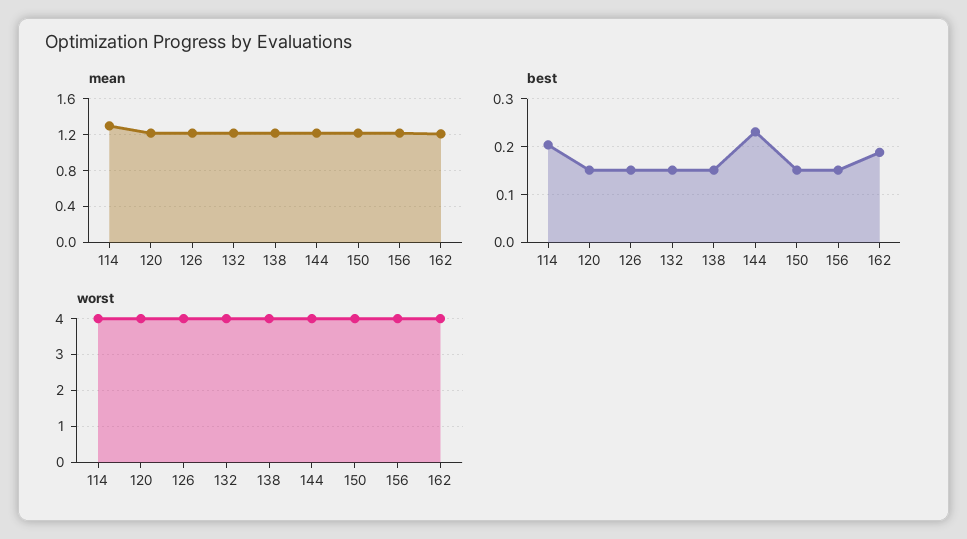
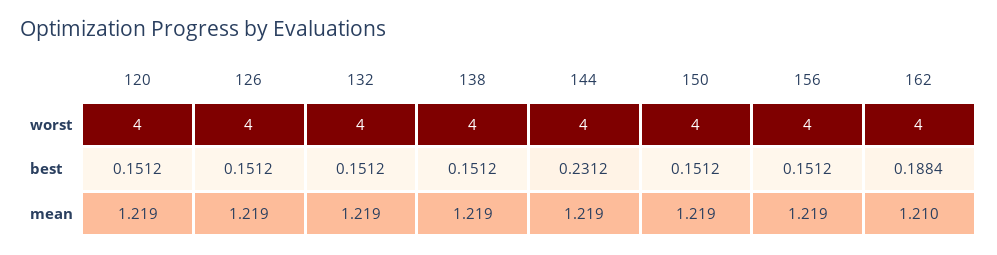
  {
    "mean": {
-     "114": 1.3,
      "120": 1.219,
      "126": 1.219,
      "132": 1.219,
      "138": 1.219,
      "144": 1.219,
      "150": 1.219,
      "156": 1.219,
      "162": 1.21
    },
    "best": {
-     "114": 0.2,
      "120": 0.1512,
      "126": 0.1512,
      "132": 0.1512,
      "138": 0.1512,
      "144": 0.2312,
      "150": 0.1512,
      "156": 0.1512,
      "162": 0.1884
    },
    "worst": {
-     "114": 4,
      "120": 4,
      "126": 4,
      "132": 4,
      "138": 4,
      "144": 4,
      "150": 4,
      "156": 4,
      "162": 4
    }
  }

